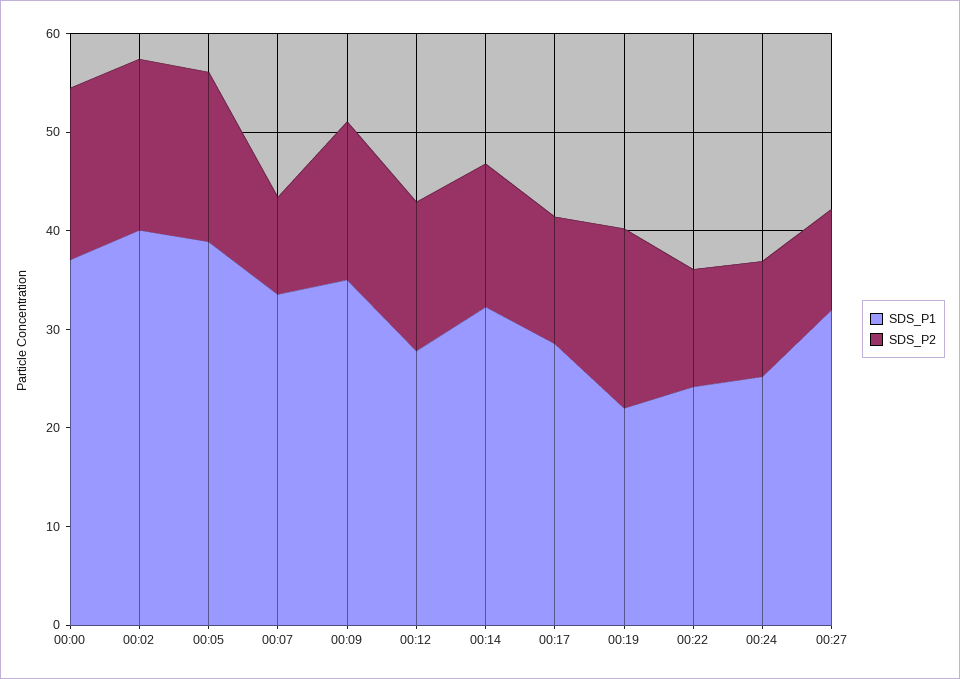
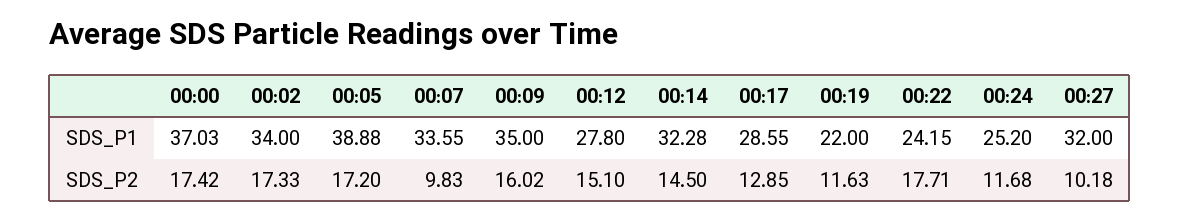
  {
    "SDS_P1": {
      "00:00": 37.03,
-     "00:02": 40,
+     "00:02": 34,
      "00:05": 38.88,
      "00:07": 33.55,
      "00:09": 35,
      "00:12": 27.8,
      "00:14": 32.28,
      "00:17": 28.55,
      "00:19": 22,
      "00:22": 24.15,
      "00:24": 25.2,
      "00:27": 32
    },
    "SDS_P2": {
      "00:00": 17.42,
      "00:02": 17.33,
      "00:05": 17.2,
      "00:07": 9.83,
      "00:09": 16.02,
      "00:12": 15.1,
      "00:14": 14.5,
      "00:17": 12.85,
-     "00:19": 18,
+     "00:19": 11.63,
-     "00:22": 12,
+     "00:22": 17.71,
      "00:24": 11.68,
      "00:27": 10.18
    }
  }

